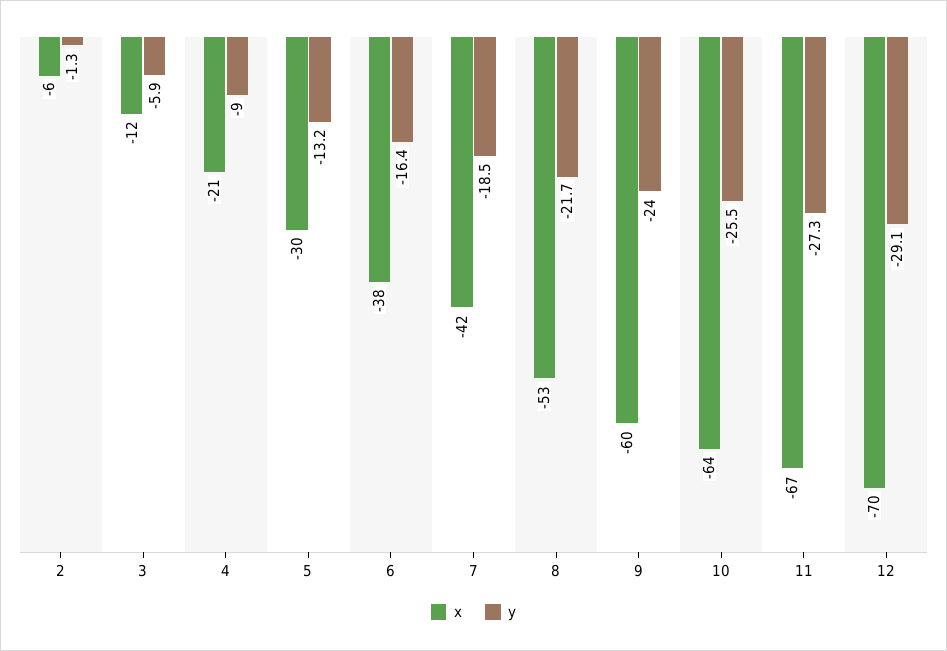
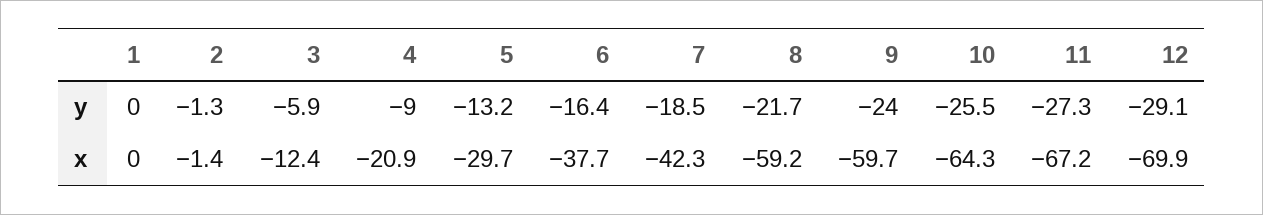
  {
    "x": {
-     "2": -6,
+     "2": -1.4,
      "3": -12.4,
      "4": -20.9,
      "5": -29.7,
      "6": -37.7,
      "7": -42.3,
-     "8": -53,
+     "8": -59.2,
      "9": -59.7,
      "10": -64.3,
      "11": -67.2,
-     "12": -69.9
+     "12": -69.9,
+     "1": 0
    },
    "y": {
      "2": -1.3,
      "3": -5.9,
      "4": -9,
      "5": -13.2,
      "6": -16.4,
      "7": -18.5,
      "8": -21.7,
      "9": -24,
      "10": -25.5,
      "11": -27.3,
-     "12": -29.1
+     "12": -29.1,
+     "1": 0
    }
  }

